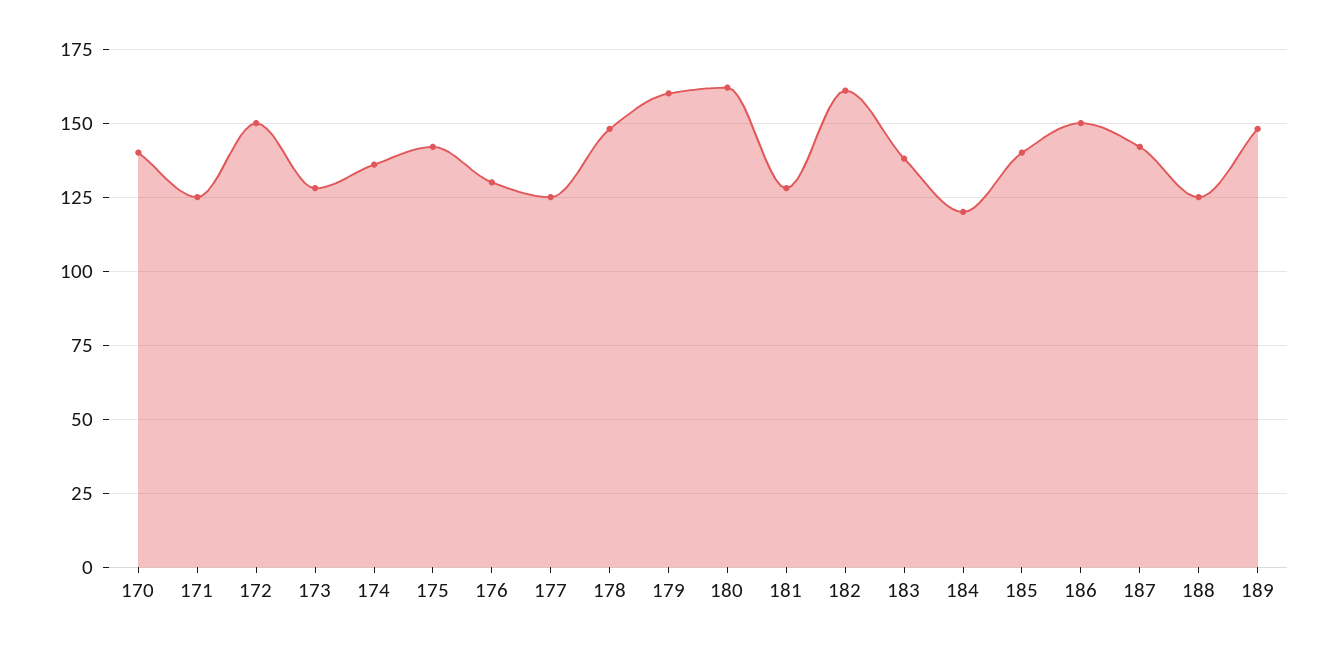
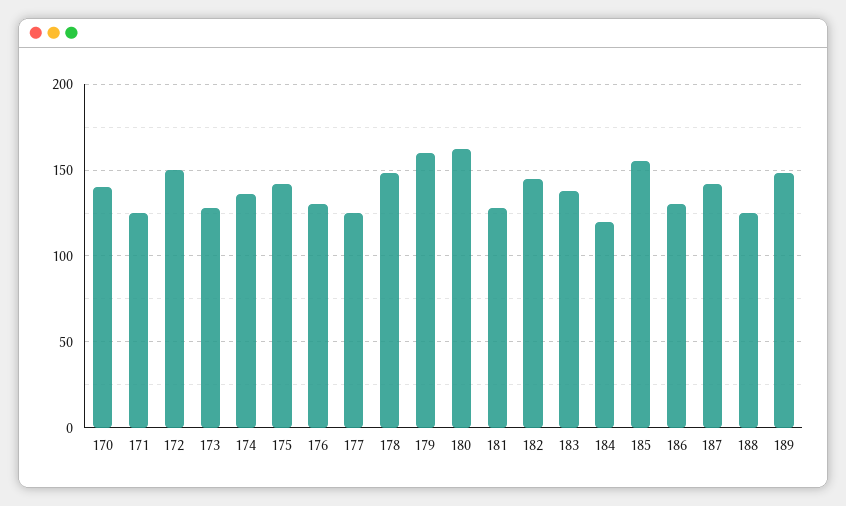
  {
    "170": 140,
    "171": 125,
    "172": 150,
    "173": 130,
    "174": 135,
    "175": 140,
    "176": 130,
    "177": 125,
    "178": 150,
    "179": 160,
    "180": 160,
    "181": 130,
-   "182": 160,
+   "182": 145,
    "183": 140,
    "184": 120,
-   "185": 140,
+   "185": 155,
-   "186": 150,
+   "186": 130,
    "187": 140,
    "188": 125,
    "189": 150
  }

